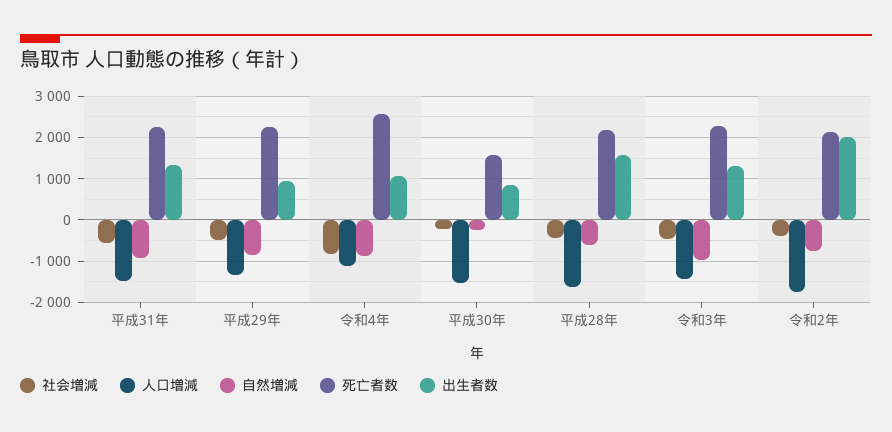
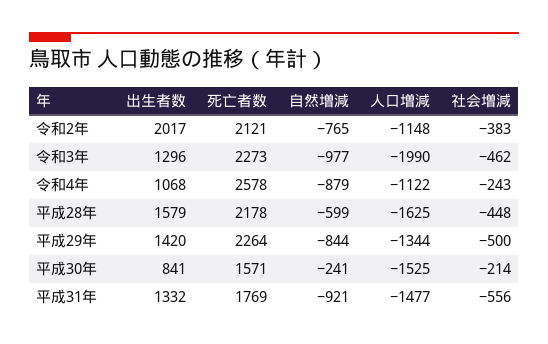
  {
    "社会増減": {
      "平成31年": -556,
      "平成29年": -500,
-     "令和4年": -800,
+     "令和4年": -243,
      "平成30年": -214,
      "平成28年": -448,
      "令和3年": -462,
      "令和2年": -383
    },
    "人口増減": {
      "平成31年": -1477,
      "平成29年": -1344,
      "令和4年": -1122,
      "平成30年": -1525,
      "平成28年": -1625,
-     "令和3年": -1400,
+     "令和3年": -1990,
-     "令和2年": -1800
+     "令和2年": -1148
    },
    "自然増減": {
      "平成31年": -921,
      "平成29年": -844,
      "令和4年": -879,
      "平成30年": -241,
      "平成28年": -599,
      "令和3年": -977,
      "令和2年": -765
    },
    "死亡者数": {
-     "平成31年": 2200,
+     "平成31年": 1769,
      "平成29年": 2264,
      "令和4年": 2578,
      "平成30年": 1571,
      "平成28年": 2178,
      "令和3年": 2273,
      "令和2年": 2121
    },
    "出生者数": {
      "平成31年": 1332,
-     "平成29年": 1000,
+     "平成29年": 1420,
      "令和4年": 1068,
      "平成30年": 841,
      "平成28年": 1579,
      "令和3年": 1296,
      "令和2年": 2017
    }
  }

